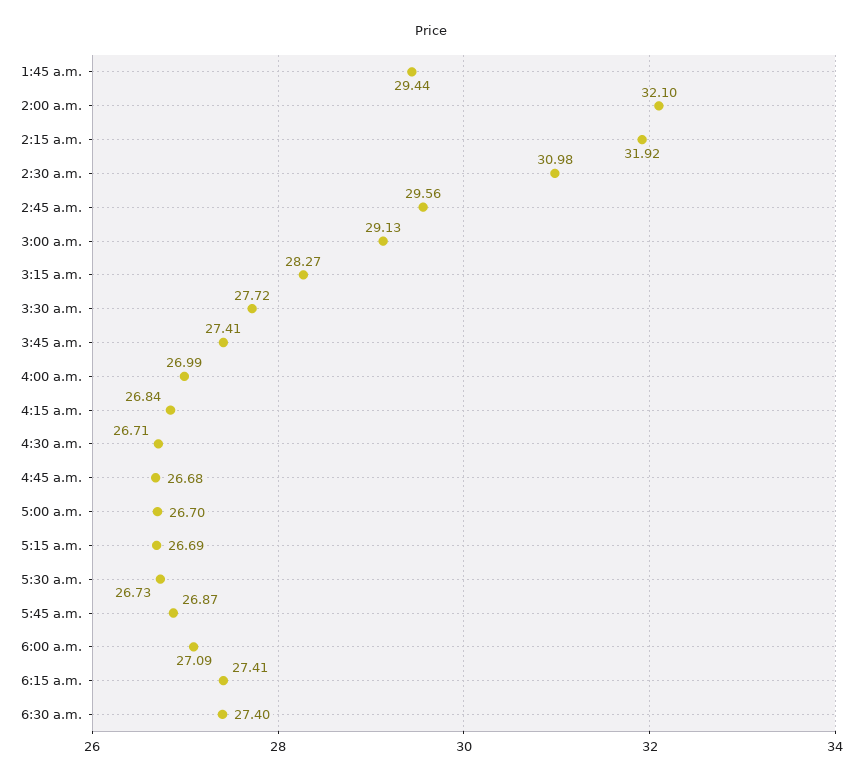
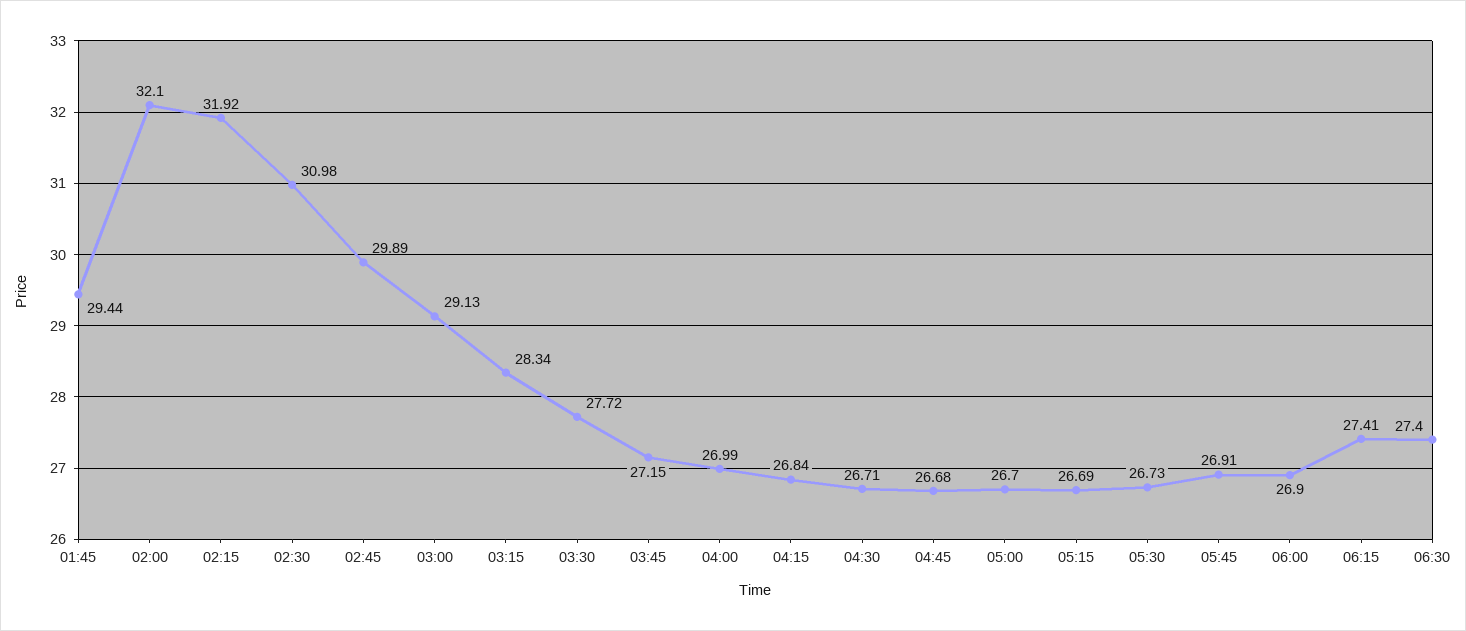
  {
    "1:45 a.m.": 29.44,
    "2:00 a.m.": 32.1,
    "2:15 a.m.": 31.92,
    "2:30 a.m.": 30.98,
-   "2:45 a.m.": 29.56,
+   "2:45 a.m.": 29.89,
    "3:00 a.m.": 29.13,
-   "3:15 a.m.": 28.27,
+   "3:15 a.m.": 28.34,
    "3:30 a.m.": 27.72,
-   "3:45 a.m.": 27.41,
+   "3:45 a.m.": 27.15,
    "4:00 a.m.": 26.99,
    "4:15 a.m.": 26.84,
    "4:30 a.m.": 26.71,
    "4:45 a.m.": 26.68,
    "5:00 a.m.": 26.7,
    "5:15 a.m.": 26.69,
    "5:30 a.m.": 26.73,
-   "5:45 a.m.": 26.87,
+   "5:45 a.m.": 26.91,
-   "6:00 a.m.": 27.09,
+   "6:00 a.m.": 26.9,
    "6:15 a.m.": 27.41,
    "6:30 a.m.": 27.4
  }

